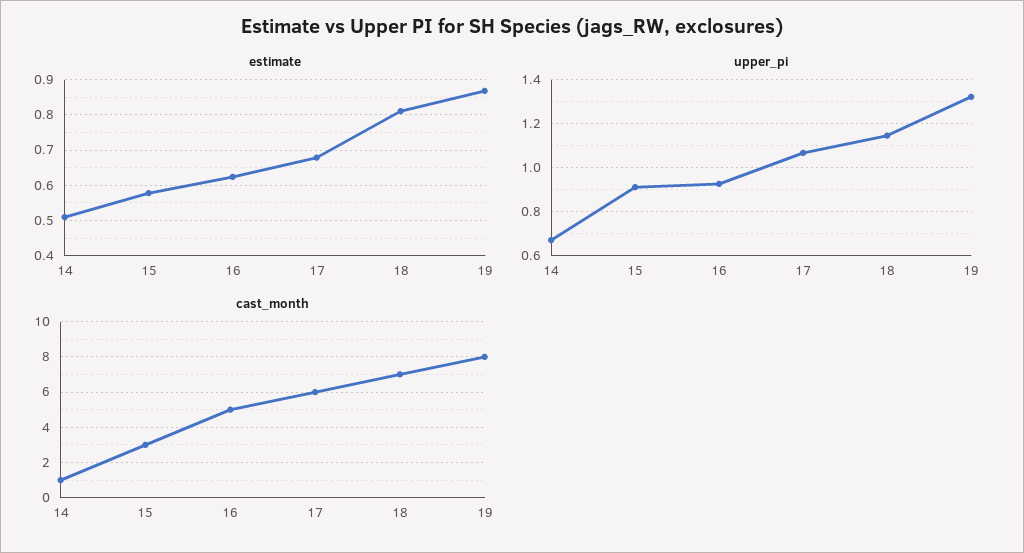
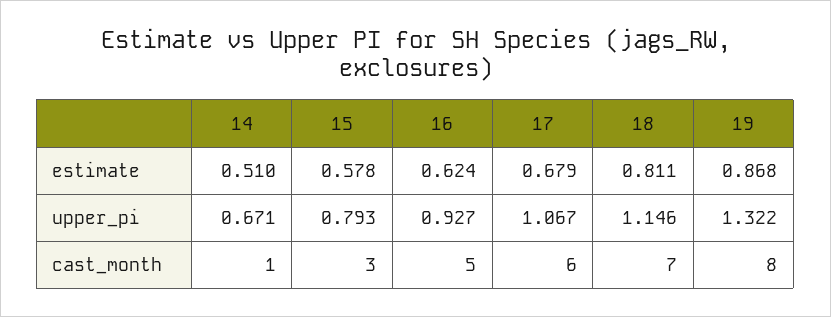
  {
    "estimate": {
      "14": 0.51,
      "15": 0.578,
      "16": 0.624,
      "17": 0.679,
      "18": 0.811,
      "19": 0.868
    },
    "upper_pi": {
      "14": 0.671,
-     "15": 0.9,
+     "15": 0.793,
      "16": 0.927,
      "17": 1.067,
      "18": 1.146,
      "19": 1.322
    },
    "cast_month": {
      "14": 1,
      "15": 3,
      "16": 5,
      "17": 6,
      "18": 7,
      "19": 8
    }
  }

